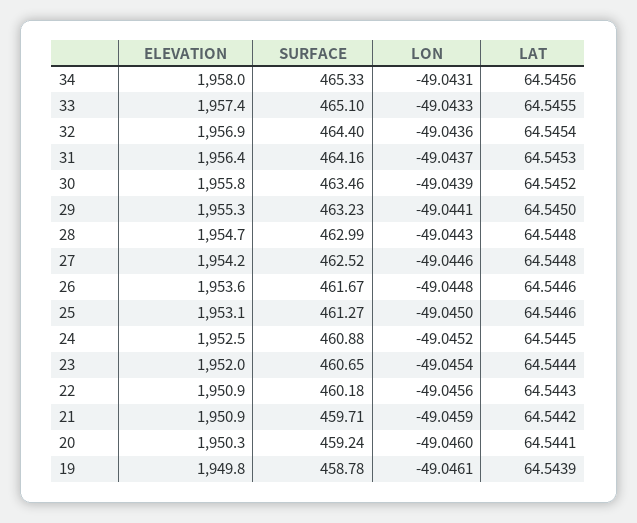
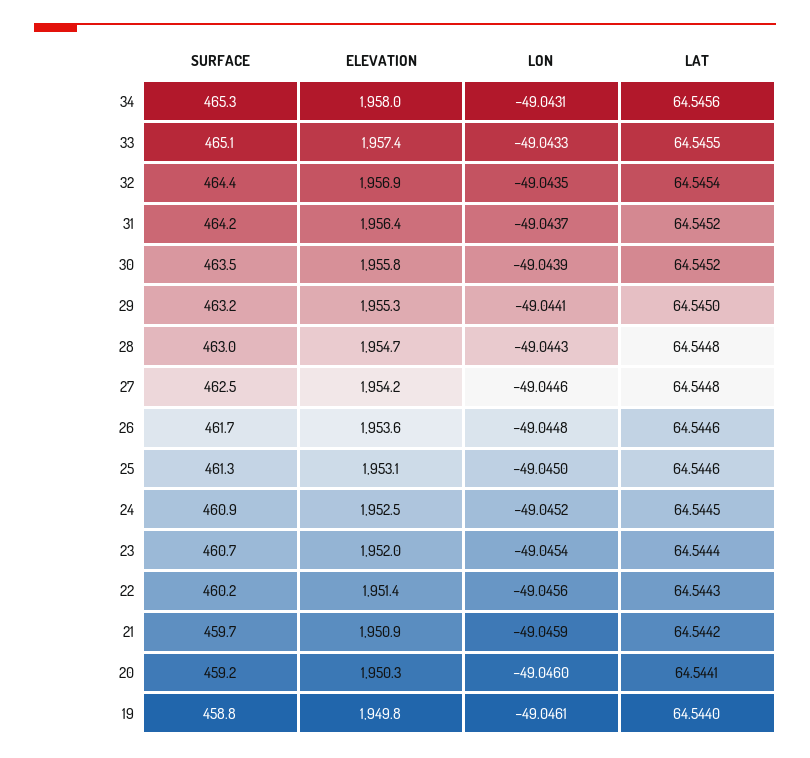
  {
    "ELEVATION": {
      "34": 1958,
      "33": 1957.4,
      "32": 1956.9,
      "31": 1956.4,
      "30": 1955.8,
      "29": 1955.3,
      "28": 1954.7,
      "27": 1954.2,
      "26": 1953.6,
      "25": 1953.1,
      "24": 1952.5,
      "23": 1952,
-     "22": 1950.9,
+     "22": 1951.4,
      "21": 1950.9,
      "20": 1950.3,
      "19": 1949.8
    },
    "SURFACE": {
      "34": 465.33,
      "33": 465.1,
      "32": 464.4,
      "31": 464.16,
      "30": 463.46,
      "29": 463.23,
      "28": 462.99,
      "27": 462.52,
      "26": 461.67,
      "25": 461.27,
      "24": 460.88,
      "23": 460.65,
      "22": 460.18,
      "21": 459.71,
      "20": 459.24,
      "19": 458.78
    },
    "LON": {
      "34": -49.0431,
      "33": -49.0433,
-     "32": -49.0436,
+     "32": -49.0435,
      "31": -49.0437,
      "30": -49.0439,
      "29": -49.0441,
      "28": -49.0443,
      "27": -49.0446,
      "26": -49.0448,
      "25": -49.045,
      "24": -49.0452,
      "23": -49.0454,
      "22": -49.0456,
      "21": -49.0459,
      "20": -49.046,
      "19": -49.0461
    },
    "LAT": {
      "34": 64.5456,
      "33": 64.5455,
      "32": 64.5454,
-     "31": 64.5453,
+     "31": 64.5452,
      "30": 64.5452,
      "29": 64.545,
      "28": 64.5448,
      "27": 64.5448,
      "26": 64.5446,
      "25": 64.5446,
      "24": 64.5445,
      "23": 64.5444,
      "22": 64.5443,
      "21": 64.5442,
      "20": 64.5441,
-     "19": 64.5439
+     "19": 64.544
    }
  }

